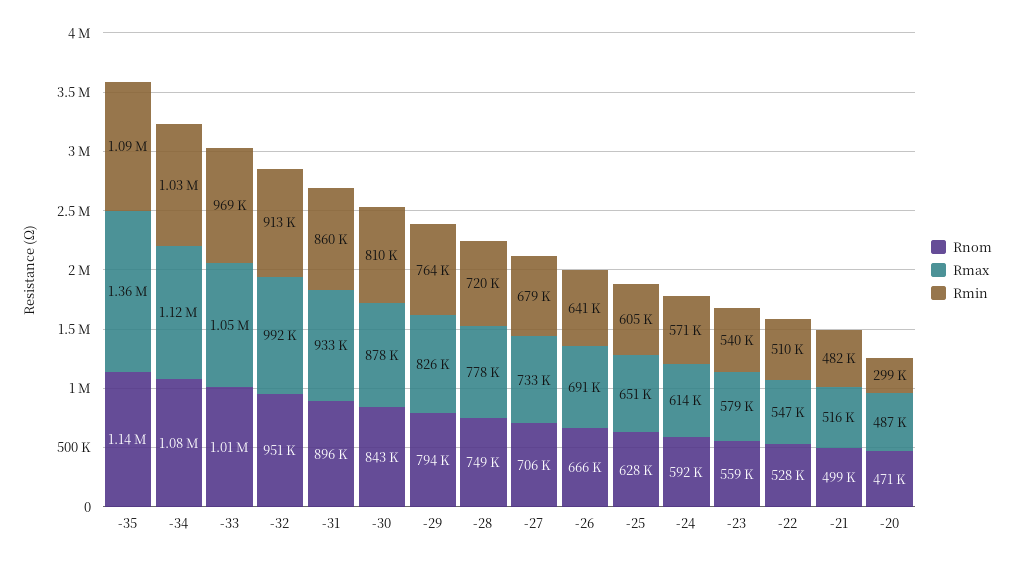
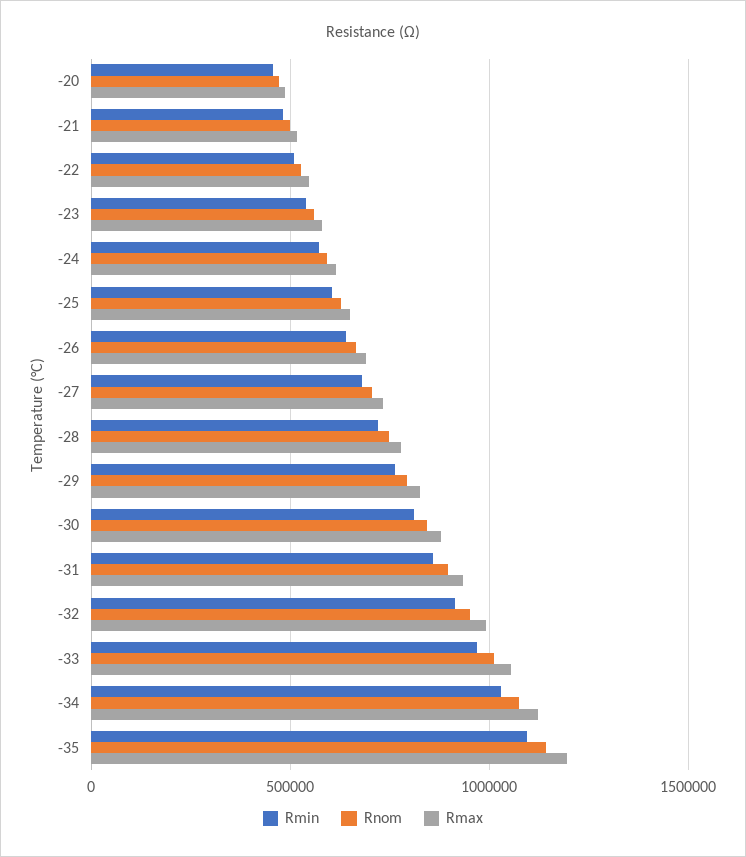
  {
    "Rnom": {
      "-35": 1140000,
      "-34": 1080000,
      "-33": 1010000,
      "-32": 951000,
      "-31": 896000,
      "-30": 843000,
      "-29": 794000,
      "-28": 749000,
      "-27": 706000,
      "-26": 666000,
      "-25": 628000,
      "-24": 592000,
      "-23": 559000,
      "-22": 528000,
      "-21": 499000,
      "-20": 471000
    },
    "Rmax": {
-     "-35": 1360000,
+     "-35": 1200000,
      "-34": 1120000,
      "-33": 1050000,
      "-32": 992000,
      "-31": 933000,
      "-30": 878000,
      "-29": 826000,
      "-28": 778000,
      "-27": 733000,
      "-26": 691000,
      "-25": 651000,
      "-24": 614000,
      "-23": 579000,
      "-22": 547000,
      "-21": 516000,
      "-20": 487000
    },
    "Rmin": {
      "-35": 1090000,
      "-34": 1030000,
      "-33": 969000,
      "-32": 913000,
      "-31": 860000,
      "-30": 810000,
      "-29": 764000,
      "-28": 720000,
      "-27": 679000,
      "-26": 641000,
      "-25": 605000,
      "-24": 571000,
      "-23": 540000,
      "-22": 510000,
      "-21": 482000,
-     "-20": 299000
+     "-20": 450000
    }
  }

